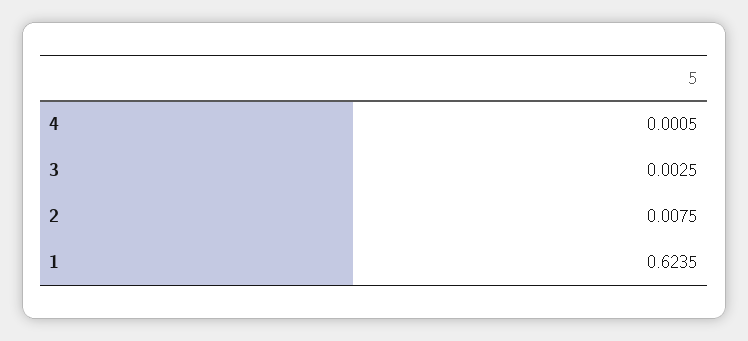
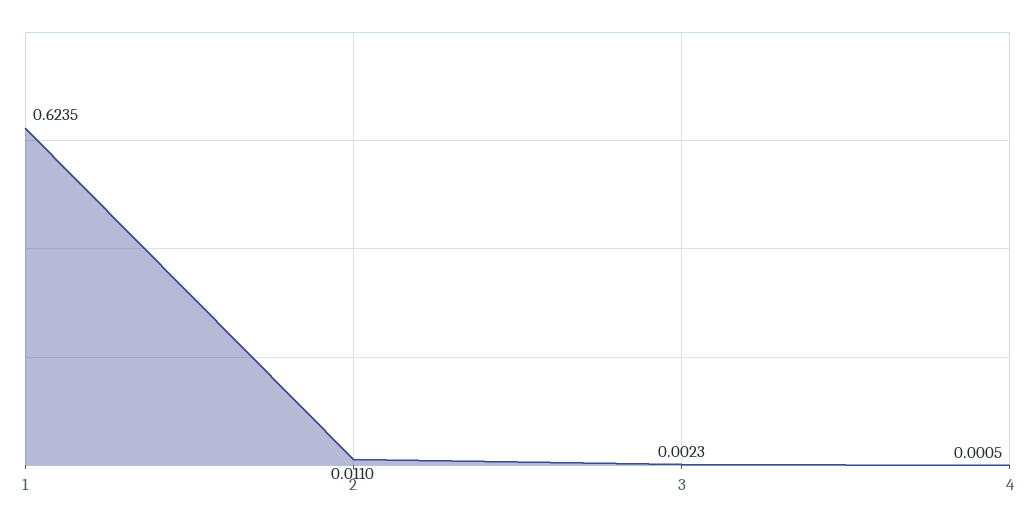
  {
    "4": 0.0005,
-   "3": 0.0025,
+   "3": 0.0023,
-   "2": 0.0075,
+   "2": 0.011,
    "1": 0.6235
  }

